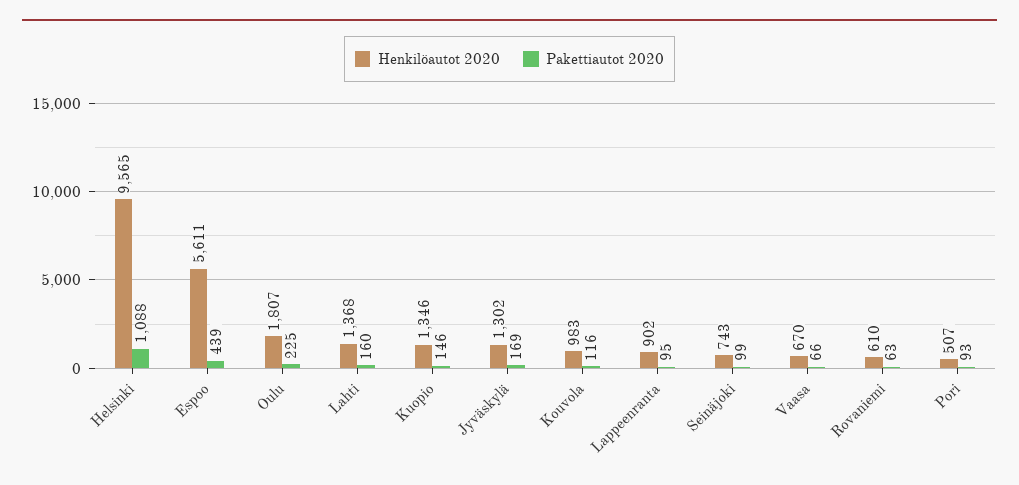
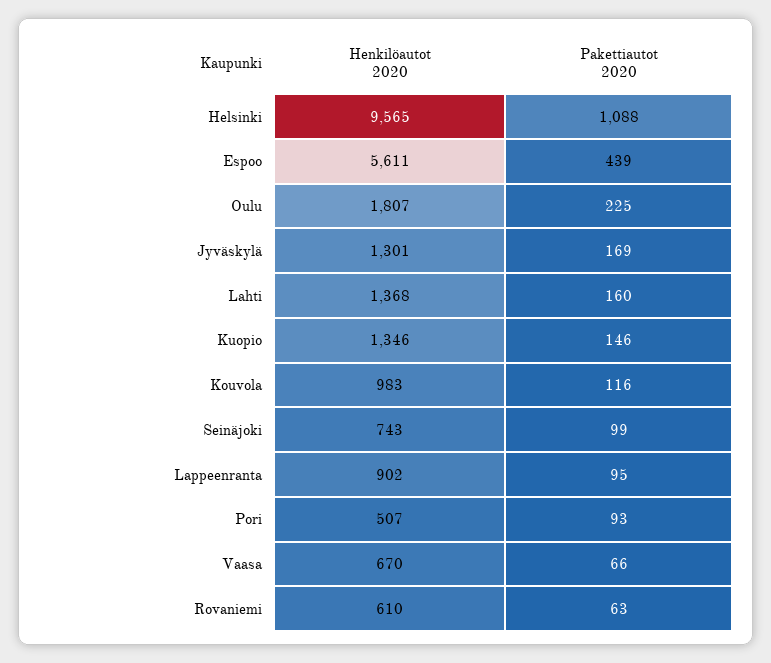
  {
    "Henkilöautot 2020": {
      "Helsinki": 9565,
      "Espoo": 5611,
      "Oulu": 1807,
      "Lahti": 1368,
      "Kuopio": 1346,
-     "Jyväskylä": 1302,
+     "Jyväskylä": 1301,
      "Kouvola": 983,
      "Lappeenranta": 902,
      "Seinäjoki": 743,
      "Vaasa": 670,
      "Rovaniemi": 610,
      "Pori": 507
    },
    "Pakettiautot 2020": {
      "Helsinki": 1088,
      "Espoo": 439,
      "Oulu": 225,
      "Lahti": 160,
      "Kuopio": 146,
      "Jyväskylä": 169,
      "Kouvola": 116,
      "Lappeenranta": 95,
      "Seinäjoki": 99,
      "Vaasa": 66,
      "Rovaniemi": 63,
      "Pori": 93
    }
  }

